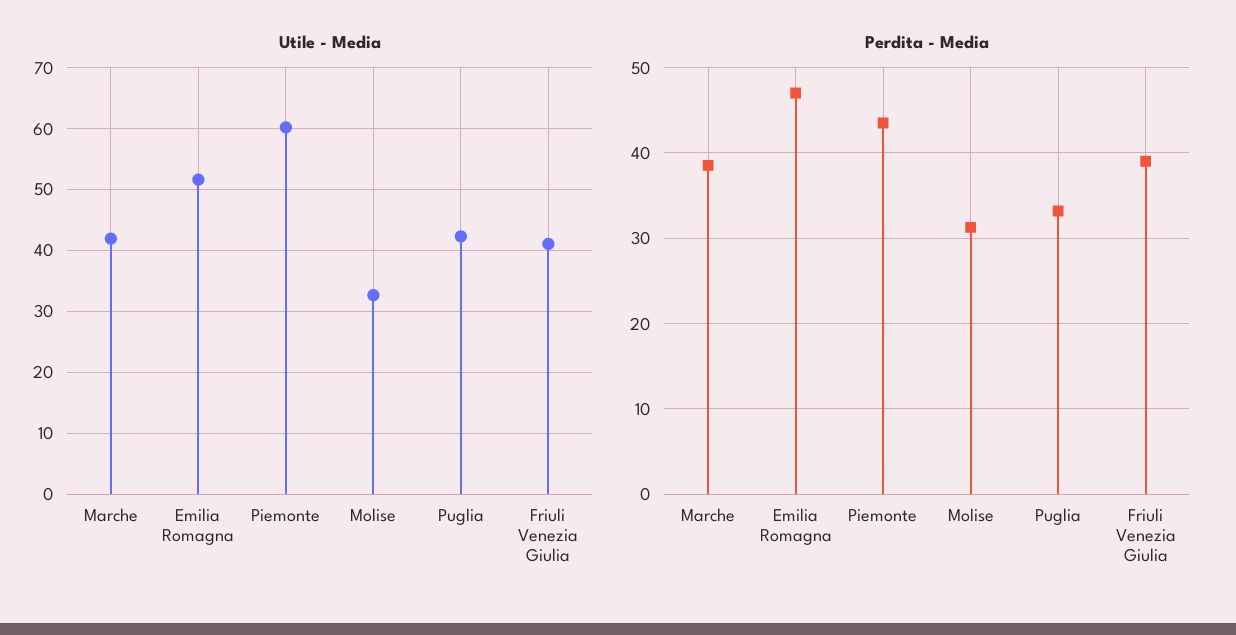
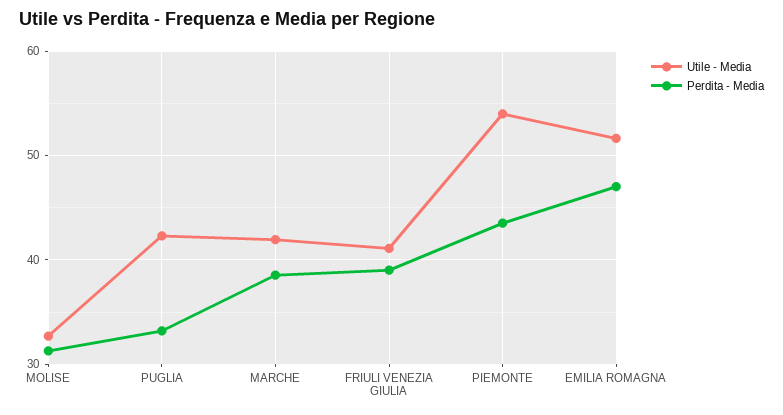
  {
    "Utile - Media": {
      "Marche": 42,
      "Emilia Romagna": 52,
-     "Piemonte": 60,
+     "Piemonte": 54,
      "Molise": 33,
      "Puglia": 42,
      "Friuli Venezia Giulia": 41
    },
    "Perdita - Media": {
      "Marche": 39,
      "Emilia Romagna": 47,
      "Piemonte": 44,
      "Molise": 31,
      "Puglia": 33,
      "Friuli Venezia Giulia": 39
    }
  }

